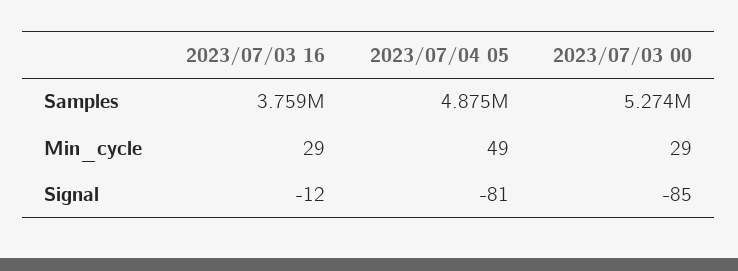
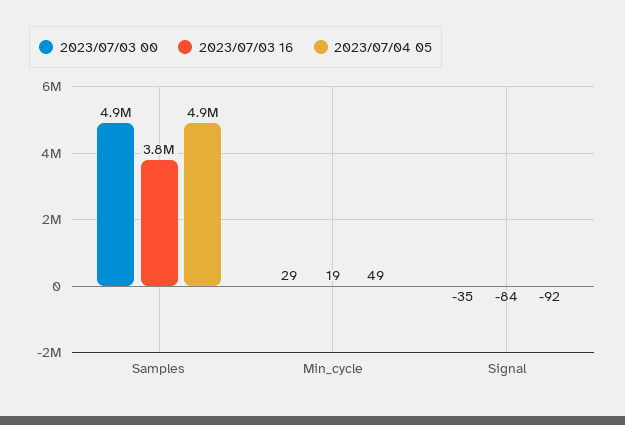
  {
    "2023/07/03 16": {
      "Samples": 3759000,
-     "Min_cycle": 29,
+     "Min_cycle": 19,
-     "Signal": -12
+     "Signal": -84
    },
    "2023/07/04 05": {
      "Samples": 4875000,
      "Min_cycle": 49,
-     "Signal": -81
+     "Signal": -92
    },
    "2023/07/03 00": {
-     "Samples": 5274000,
+     "Samples": 4900000,
      "Min_cycle": 29,
-     "Signal": -85
+     "Signal": -35
    }
  }

